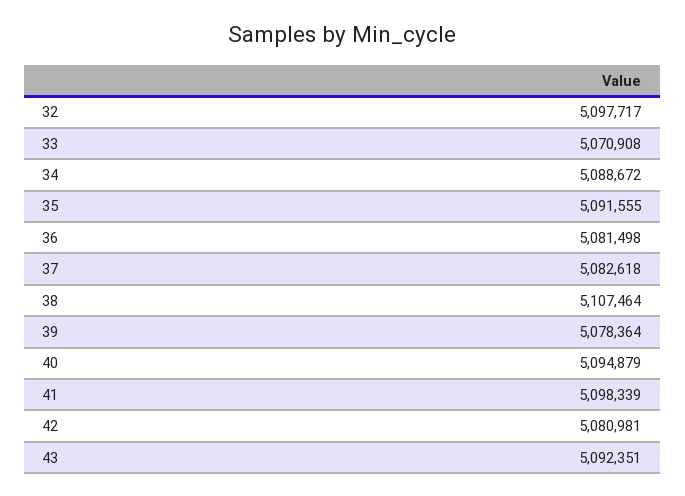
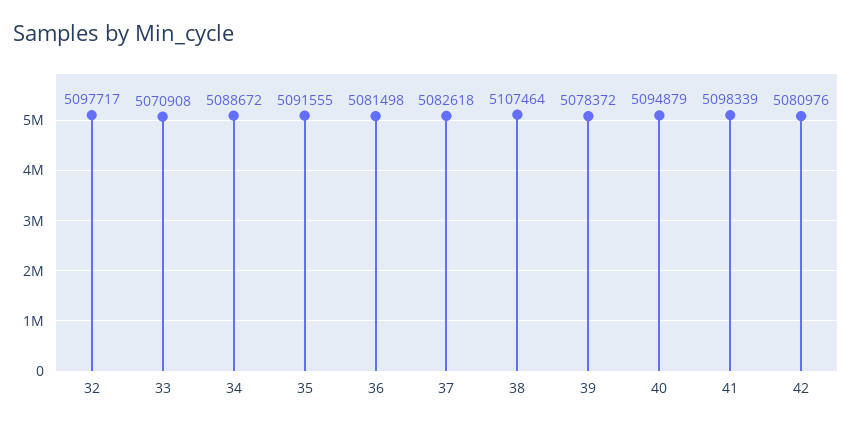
  {
    "32": 5097717,
    "33": 5070908,
    "34": 5088672,
    "35": 5091555,
    "36": 5081498,
    "37": 5082618,
    "38": 5107464,
-   "39": 5078364,
+   "39": 5078372,
    "40": 5094879,
    "41": 5098339,
-   "42": 5080981,
+   "42": 5080976
-   "43": 5092351
  }

